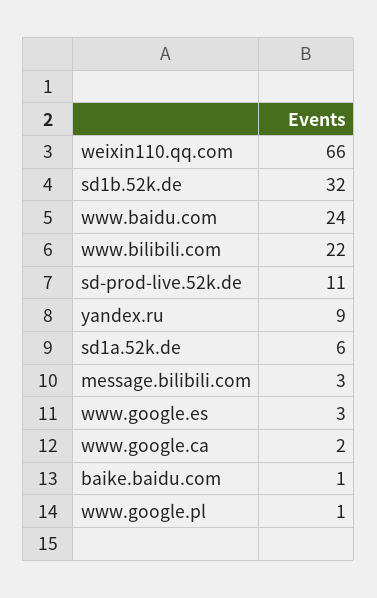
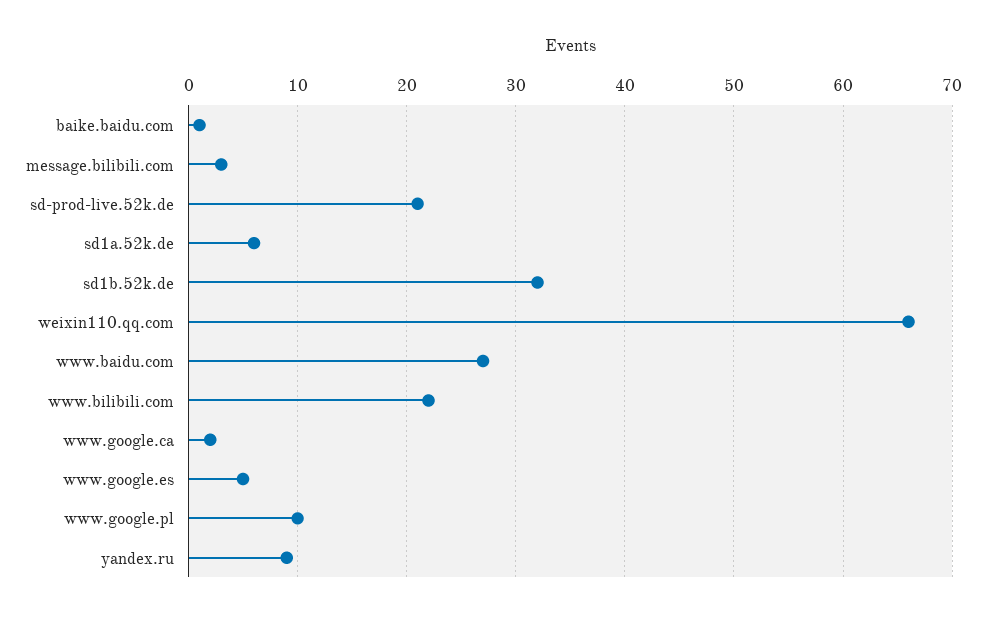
  {
    "weixin110.qq.com": 66,
    "sd1b.52k.de": 32,
-   "www.baidu.com": 24,
+   "www.baidu.com": 27,
    "www.bilibili.com": 22,
-   "sd-prod-live.52k.de": 11,
+   "sd-prod-live.52k.de": 21,
    "yandex.ru": 9,
    "sd1a.52k.de": 6,
    "message.bilibili.com": 3,
-   "www.google.es": 3,
+   "www.google.es": 5,
    "www.google.ca": 2,
    "baike.baidu.com": 1,
-   "www.google.pl": 1
+   "www.google.pl": 10
  }

